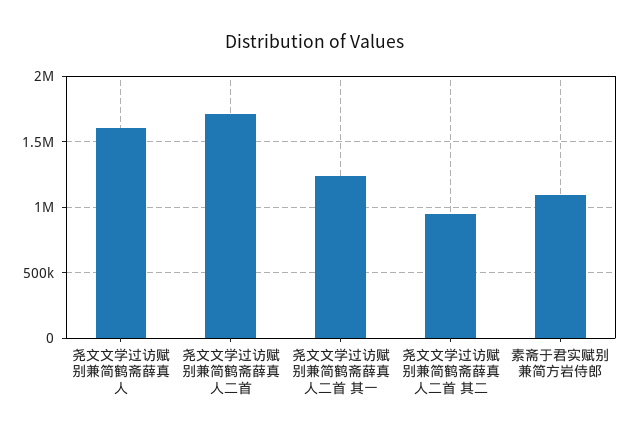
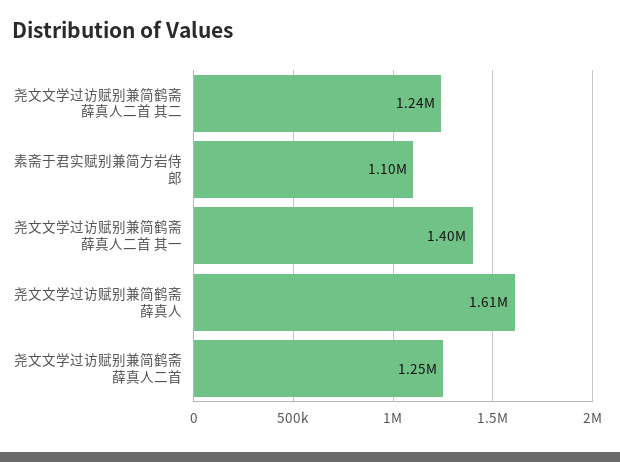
  {
    "尧文文学过访赋别兼简鹤斋薛真人": 1610000,
-   "尧文文学过访赋别兼简鹤斋薛真人二首": 1700000,
+   "尧文文学过访赋别兼简鹤斋薛真人二首": 1250000,
-   "尧文文学过访赋别兼简鹤斋薛真人二首 其一": 1250000,
+   "尧文文学过访赋别兼简鹤斋薛真人二首 其一": 1400000,
-   "尧文文学过访赋别兼简鹤斋薛真人二首 其二": 950000,
+   "尧文文学过访赋别兼简鹤斋薛真人二首 其二": 1240000,
    "素斋于君实赋别兼简方岩侍郎": 1100000
  }

